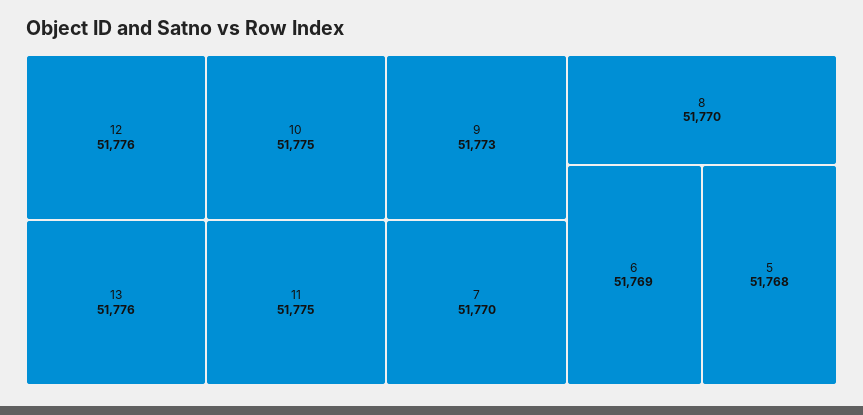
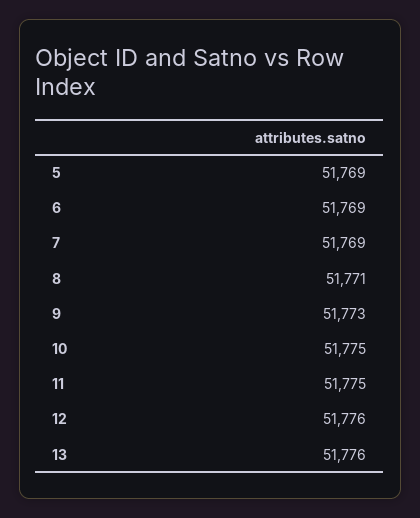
  {
    "12": 51776,
    "13": 51776,
    "10": 51775,
    "11": 51775,
    "9": 51773,
-   "7": 51770,
+   "7": 51769,
-   "8": 51770,
+   "8": 51771,
    "6": 51769,
-   "5": 51768
+   "5": 51769
  }

